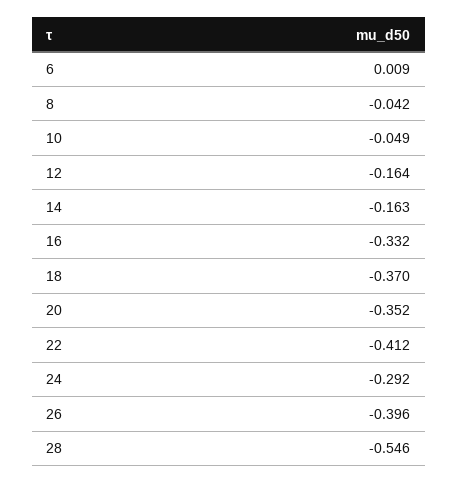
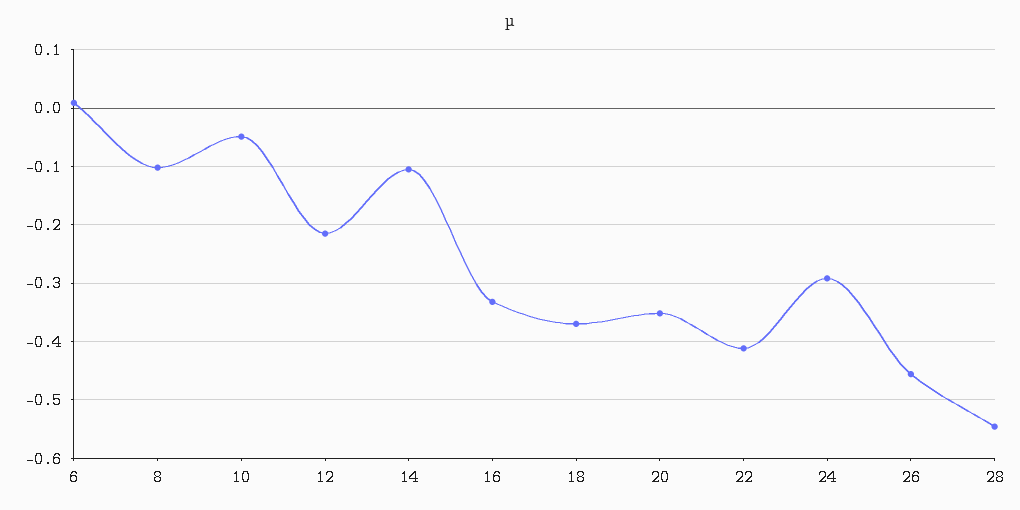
  {
    "6": 0.009,
-   "8": -0.042,
+   "8": -0.1,
    "10": -0.049,
-   "12": -0.164,
+   "12": -0.22,
-   "14": -0.163,
+   "14": -0.1,
    "16": -0.332,
    "18": -0.37,
    "20": -0.352,
    "22": -0.412,
    "24": -0.292,
-   "26": -0.396,
+   "26": -0.46,
    "28": -0.546
  }

